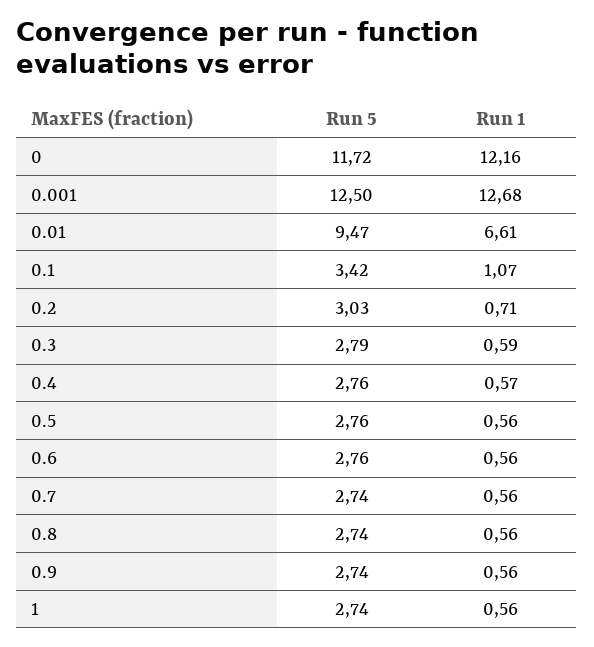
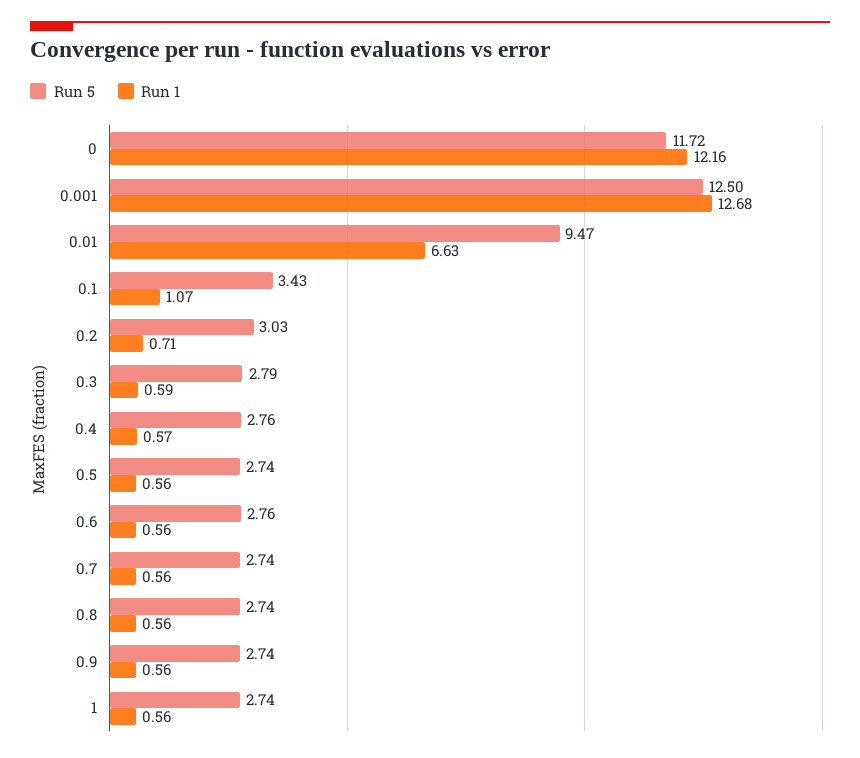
  {
    "Run 5": {
      "0": 11.72,
      "0.001": 12.5,
      "0.01": 9.47,
-     "0.1": 3.42,
+     "0.1": 3.43,
      "0.2": 3.03,
      "0.3": 2.79,
      "0.4": 2.76,
-     "0.5": 2.76,
+     "0.5": 2.74,
      "0.6": 2.76,
      "0.7": 2.74,
      "0.8": 2.74,
      "0.9": 2.74,
      "1": 2.74
    },
    "Run 1": {
      "0": 12.16,
      "0.001": 12.68,
-     "0.01": 6.61,
+     "0.01": 6.63,
      "0.1": 1.07,
      "0.2": 0.71,
      "0.3": 0.59,
      "0.4": 0.57,
      "0.5": 0.56,
      "0.6": 0.56,
      "0.7": 0.56,
      "0.8": 0.56,
      "0.9": 0.56,
      "1": 0.56
    }
  }

